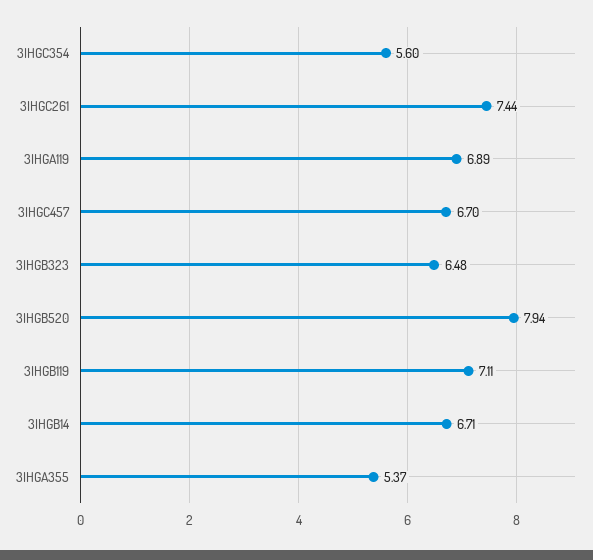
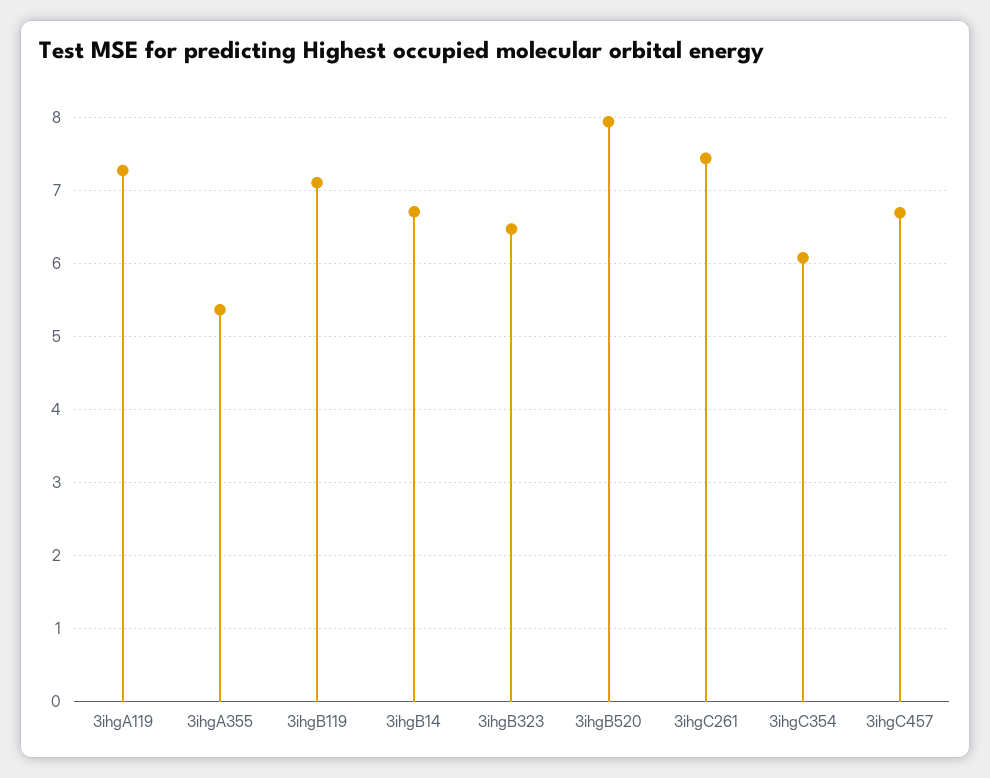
  {
-   "3IHGC354": 5.6,
+   "3IHGC354": 6.1,
    "3IHGC261": 7.44,
-   "3IHGA119": 6.89,
+   "3IHGA119": 7.3,
    "3IHGC457": 6.7,
    "3IHGB323": 6.48,
    "3IHGB520": 7.94,
    "3IHGB119": 7.11,
    "3IHGB14": 6.71,
    "3IHGA355": 5.37
  }

